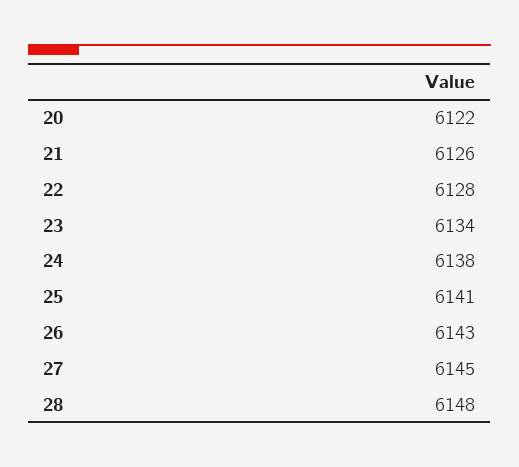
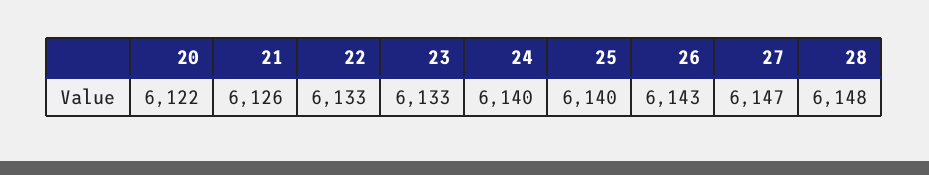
  {
    "20": 6122,
    "21": 6126,
-   "22": 6128,
+   "22": 6133,
-   "23": 6134,
+   "23": 6133,
-   "24": 6138,
+   "24": 6140,
-   "25": 6141,
+   "25": 6140,
    "26": 6143,
-   "27": 6145,
+   "27": 6147,
    "28": 6148
  }

